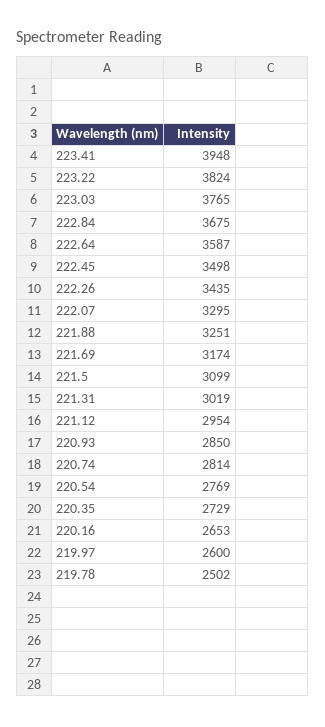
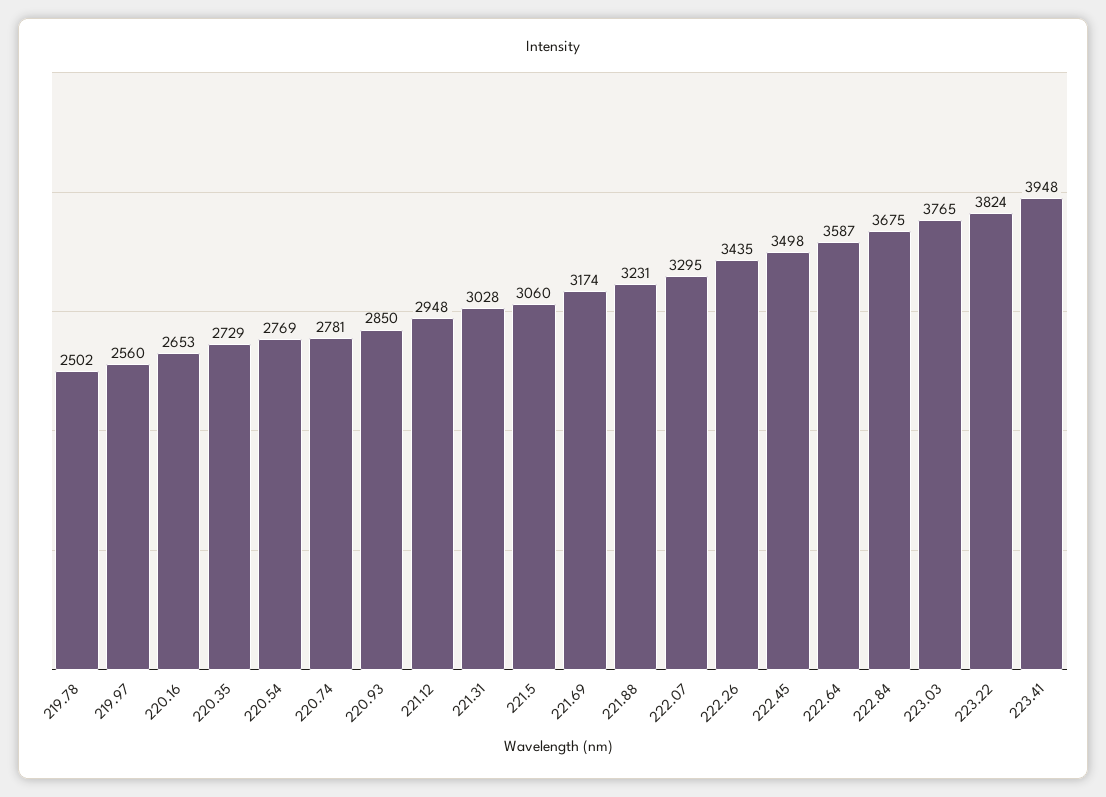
  {
    "223.41": 3948,
    "223.22": 3824,
    "223.03": 3765,
    "222.84": 3675,
    "222.64": 3587,
    "222.45": 3498,
    "222.26": 3435,
    "222.07": 3295,
-   "221.88": 3251,
+   "221.88": 3231,
    "221.69": 3174,
-   "221.5": 3099,
+   "221.5": 3060,
-   "221.31": 3019,
+   "221.31": 3028,
-   "221.12": 2954,
+   "221.12": 2948,
    "220.93": 2850,
-   "220.74": 2814,
+   "220.74": 2781,
    "220.54": 2769,
    "220.35": 2729,
    "220.16": 2653,
-   "219.97": 2600,
+   "219.97": 2560,
    "219.78": 2502
  }

